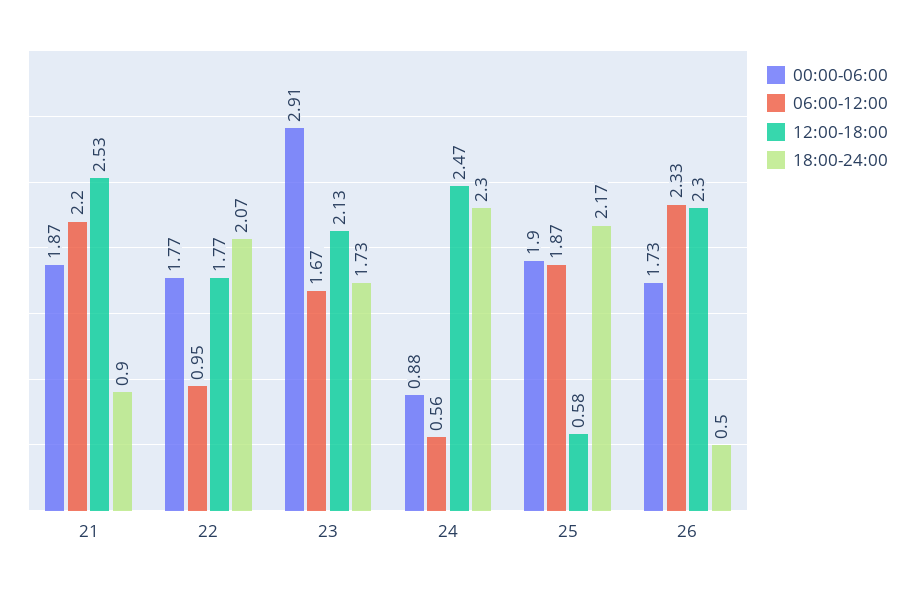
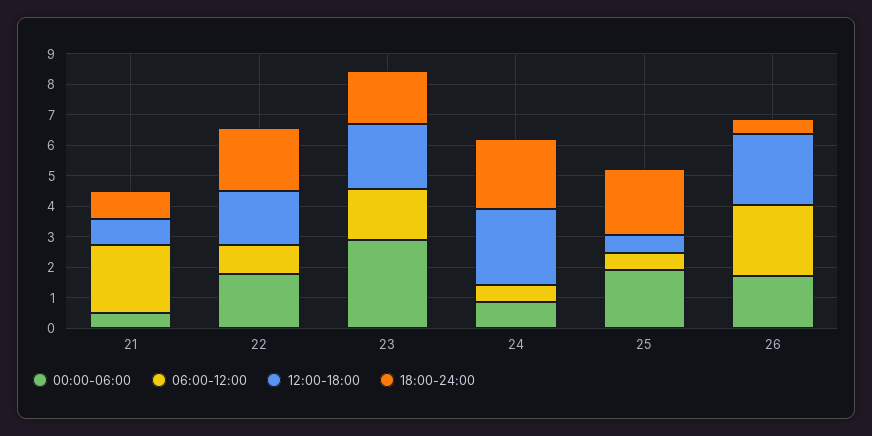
  {
    "00:00-06:00": {
-     "21": 1.87,
+     "21": 0.5,
      "22": 1.77,
      "23": 2.91,
      "24": 0.88,
      "25": 1.9,
      "26": 1.73
    },
    "06:00-12:00": {
      "21": 2.2,
      "22": 0.95,
      "23": 1.67,
      "24": 0.56,
-     "25": 1.87,
+     "25": 0.5,
      "26": 2.33
    },
    "12:00-18:00": {
-     "21": 2.53,
+     "21": 1,
      "22": 1.77,
      "23": 2.13,
      "24": 2.47,
      "25": 0.58,
      "26": 2.3
    },
    "18:00-24:00": {
      "21": 0.9,
      "22": 2.07,
      "23": 1.73,
      "24": 2.3,
      "25": 2.17,
      "26": 0.5
    }
  }

